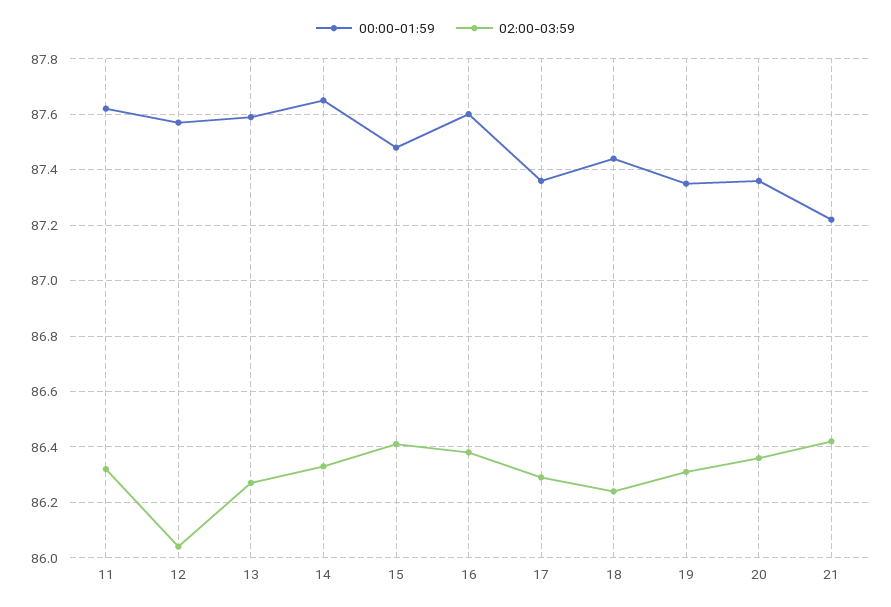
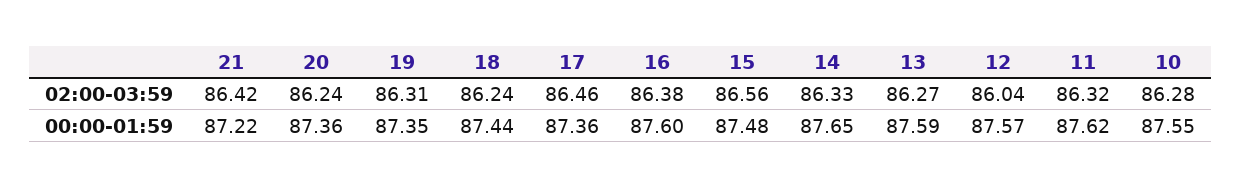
  {
    "00:00-01:59": {
      "11": 87.62,
      "12": 87.57,
      "13": 87.59,
      "14": 87.65,
      "15": 87.48,
      "16": 87.6,
      "17": 87.36,
      "18": 87.44,
      "19": 87.35,
      "20": 87.36,
-     "21": 87.22
+     "21": 87.22,
+     "10": 87.55
    },
    "02:00-03:59": {
      "11": 86.32,
      "12": 86.04,
      "13": 86.27,
      "14": 86.33,
-     "15": 86.4,
+     "15": 86.56,
      "16": 86.38,
-     "17": 86.3,
+     "17": 86.46,
      "18": 86.24,
      "19": 86.31,
-     "20": 86.35,
+     "20": 86.24,
-     "21": 86.42
+     "21": 86.42,
+     "10": 86.28
    }
  }

